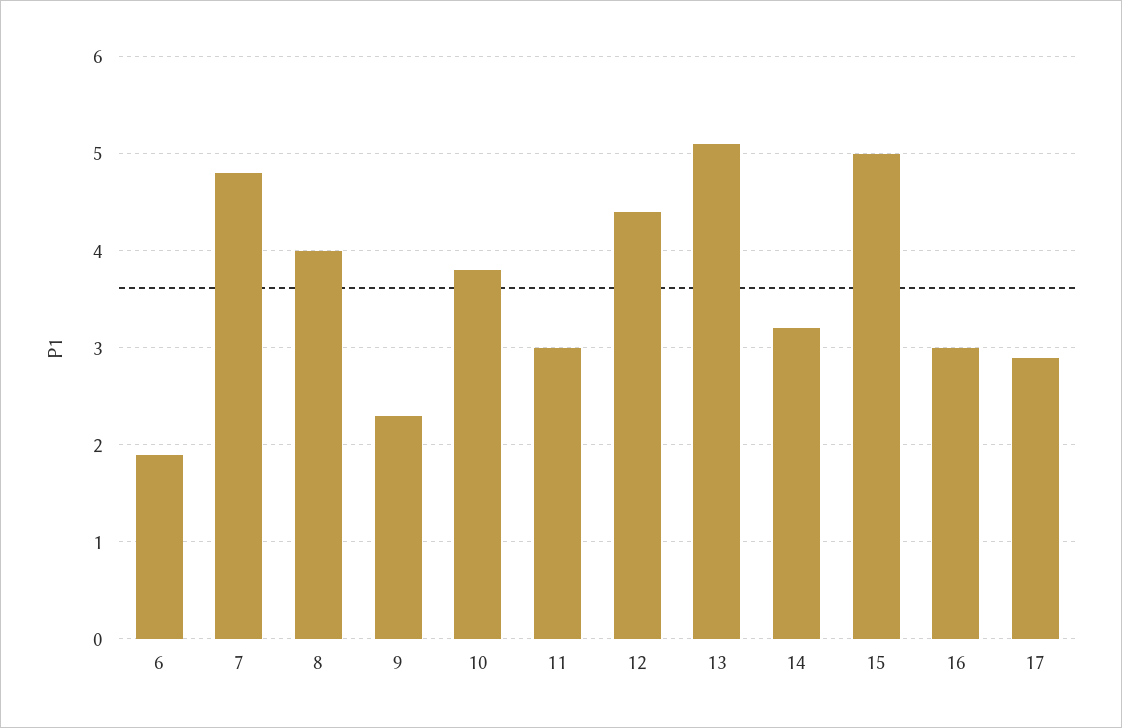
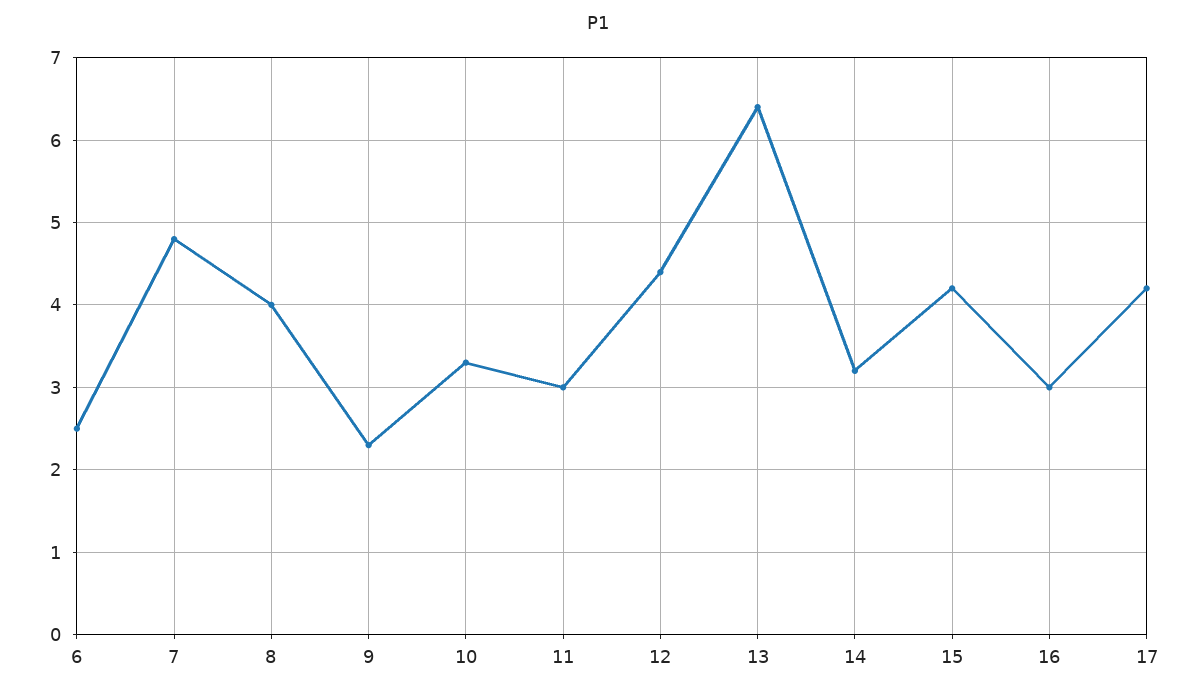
  {
-   "6": 1.9,
+   "6": 2.5,
    "7": 4.8,
    "8": 4,
    "9": 2.3,
-   "10": 3.8,
+   "10": 3.3,
    "11": 3,
    "12": 4.4,
-   "13": 5.1,
+   "13": 6.4,
    "14": 3.2,
-   "15": 5,
+   "15": 4.2,
    "16": 3,
-   "17": 2.9
+   "17": 4.2
  }

